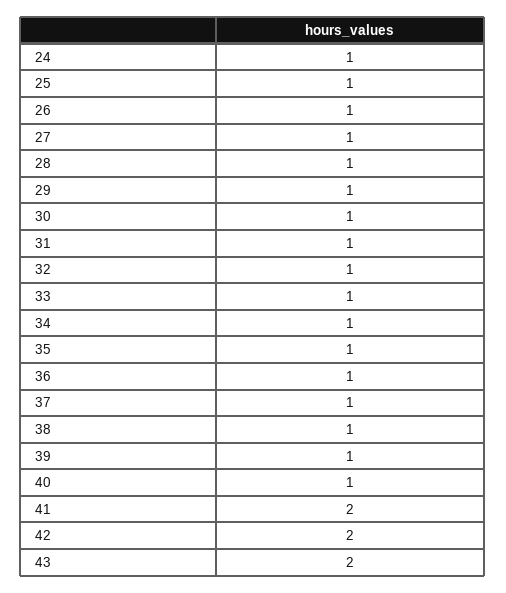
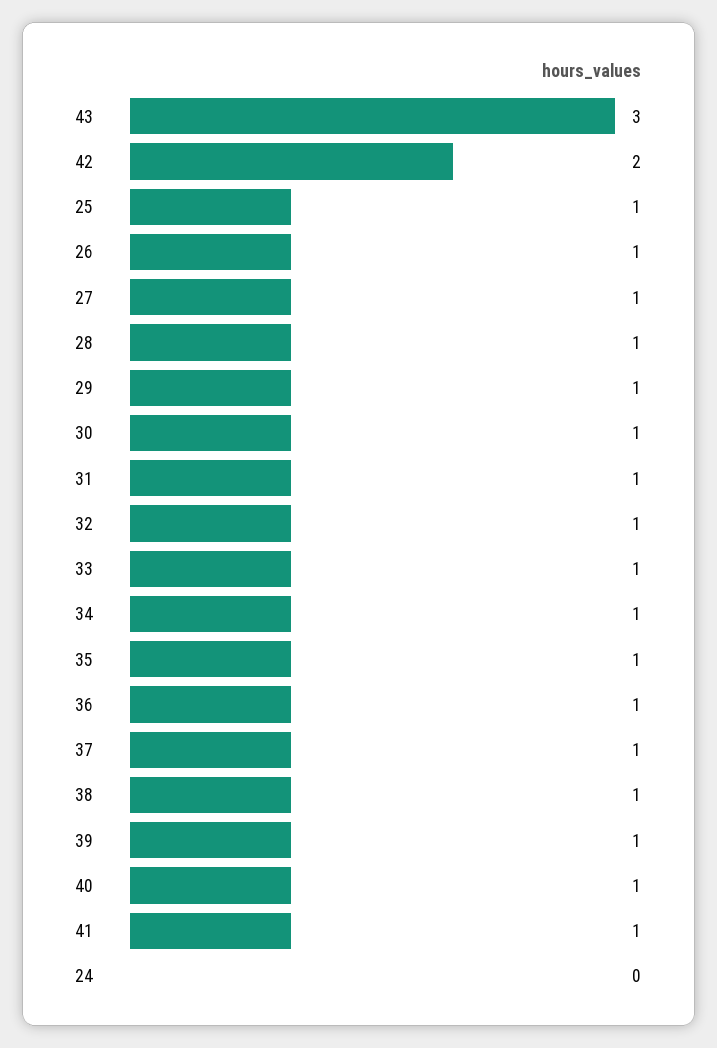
  {
-   "24": 1,
+   "24": 0,
    "25": 1,
    "26": 1,
    "27": 1,
    "28": 1,
    "29": 1,
    "30": 1,
    "31": 1,
    "32": 1,
    "33": 1,
    "34": 1,
    "35": 1,
    "36": 1,
    "37": 1,
    "38": 1,
    "39": 1,
    "40": 1,
-   "41": 2,
+   "41": 1,
    "42": 2,
-   "43": 2
+   "43": 3
  }

